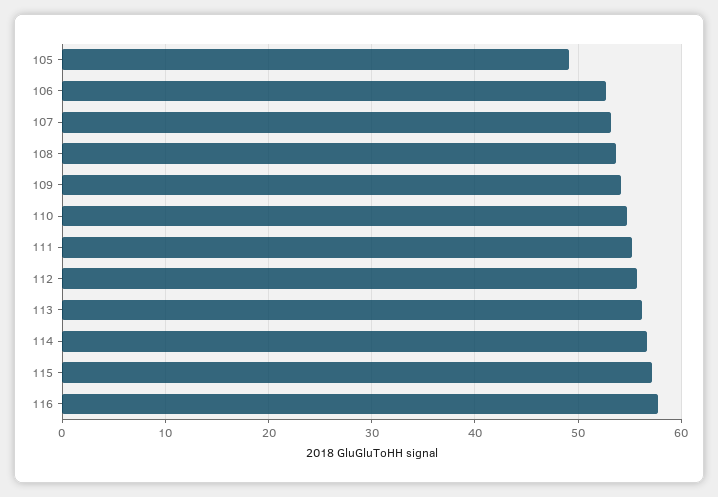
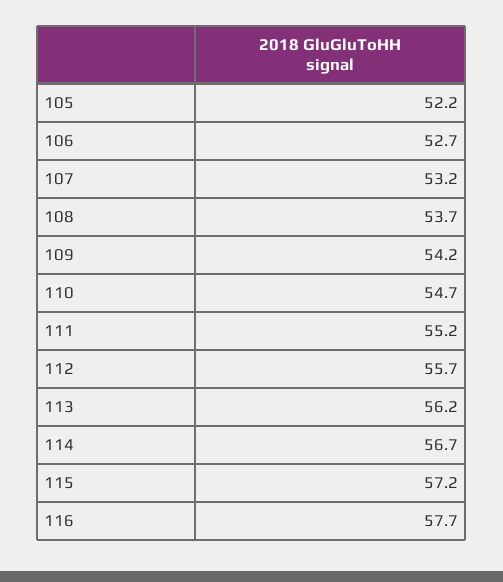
  {
-   "105": 49,
+   "105": 52.2,
    "106": 52.7,
    "107": 53.2,
    "108": 53.7,
    "109": 54.2,
    "110": 54.7,
    "111": 55.2,
    "112": 55.7,
    "113": 56.2,
    "114": 56.7,
    "115": 57.2,
    "116": 57.7
  }

